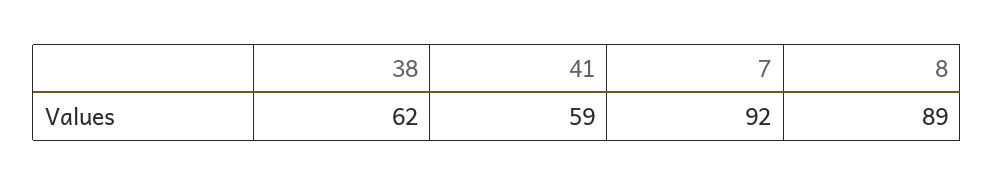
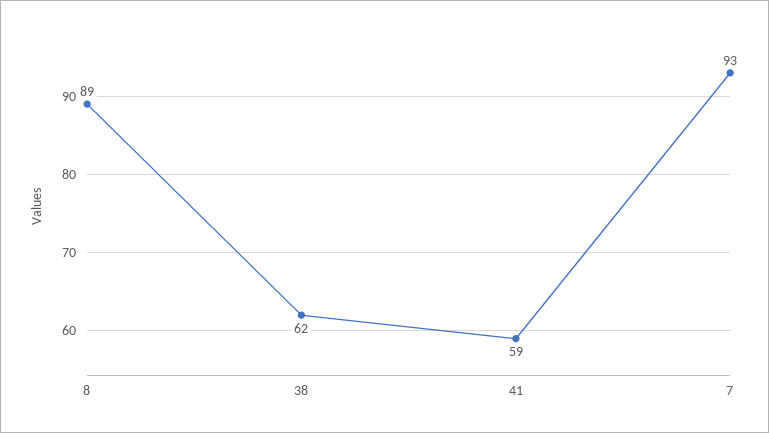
  {
    "38": 62,
    "41": 59,
-   "7": 92,
+   "7": 93,
    "8": 89
  }

